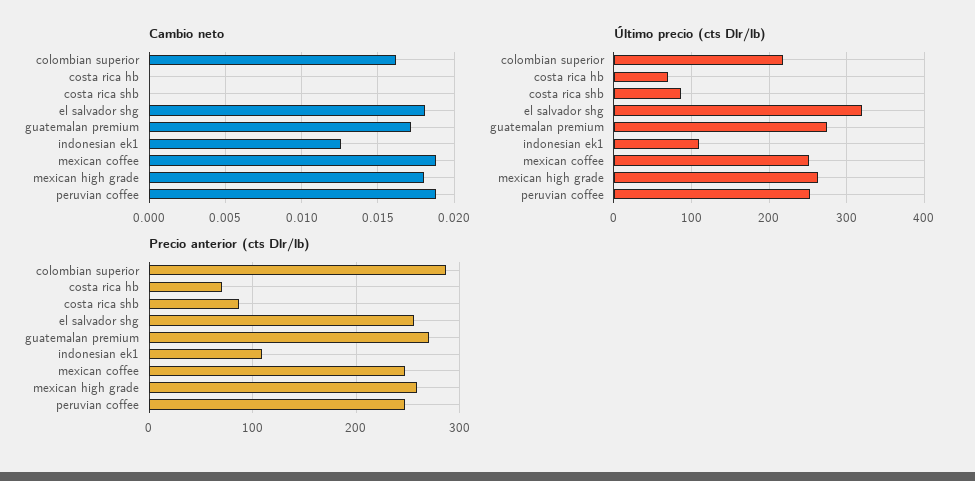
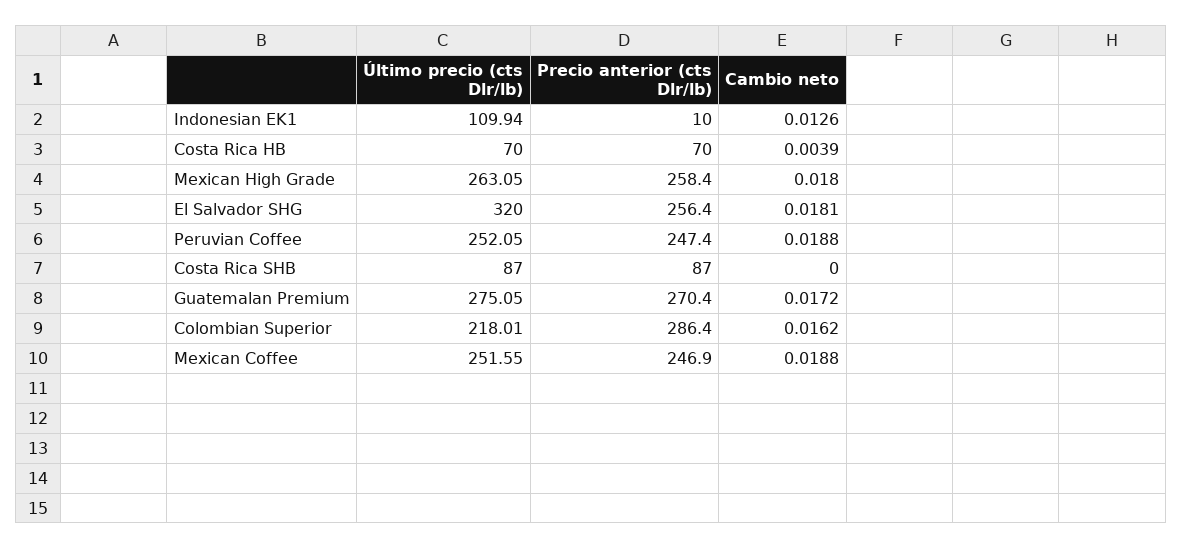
  {
    "Cambio neto": {
      "colombian superior": 0.0162,
-     "costa rica hb": 0,
+     "costa rica hb": 0.0039,
      "costa rica shb": 0,
      "el salvador shg": 0.0181,
      "guatemalan premium": 0.0172,
      "indonesian ek1": 0.0126,
      "mexican coffee": 0.0188,
      "mexican high grade": 0.018,
      "peruvian coffee": 0.0188
    },
    "Último precio (cts Dlr/lb)": {
      "colombian superior": 218.01,
      "costa rica hb": 70,
      "costa rica shb": 87,
      "el salvador shg": 320,
      "guatemalan premium": 275.05,
      "indonesian ek1": 109.94,
      "mexican coffee": 251.55,
      "mexican high grade": 263.05,
      "peruvian coffee": 252.05
    },
    "Precio anterior (cts Dlr/lb)": {
      "colombian superior": 286.4,
      "costa rica hb": 70,
      "costa rica shb": 87,
      "el salvador shg": 256.4,
      "guatemalan premium": 270.4,
-     "indonesian ek1": 110,
+     "indonesian ek1": 10,
      "mexican coffee": 246.9,
      "mexican high grade": 258.4,
      "peruvian coffee": 247.4
    }
  }

